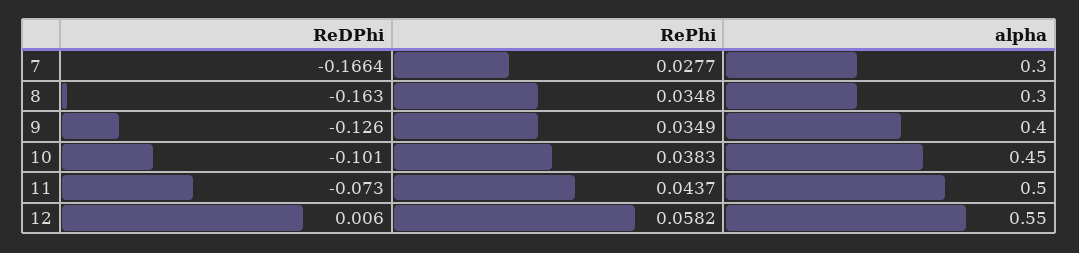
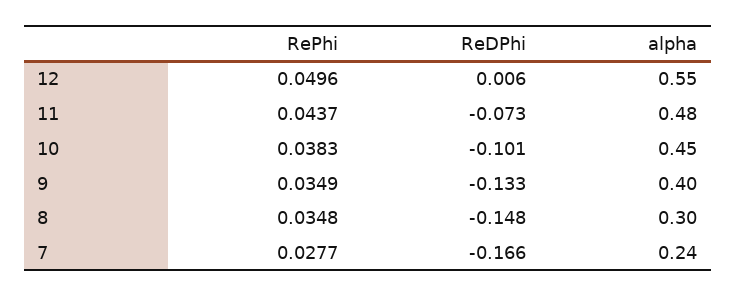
  {
    "ReDPhi": {
      "7": -0.1664,
-     "8": -0.163,
+     "8": -0.148,
-     "9": -0.126,
+     "9": -0.133,
      "10": -0.101,
      "11": -0.073,
      "12": 0.006
    },
    "RePhi": {
      "7": 0.0277,
      "8": 0.0348,
      "9": 0.0349,
      "10": 0.0383,
      "11": 0.0437,
-     "12": 0.0582
+     "12": 0.0496
    },
    "alpha": {
-     "7": 0.3,
+     "7": 0.24,
      "8": 0.3,
      "9": 0.4,
      "10": 0.45,
-     "11": 0.5,
+     "11": 0.48,
      "12": 0.55
    }
  }

